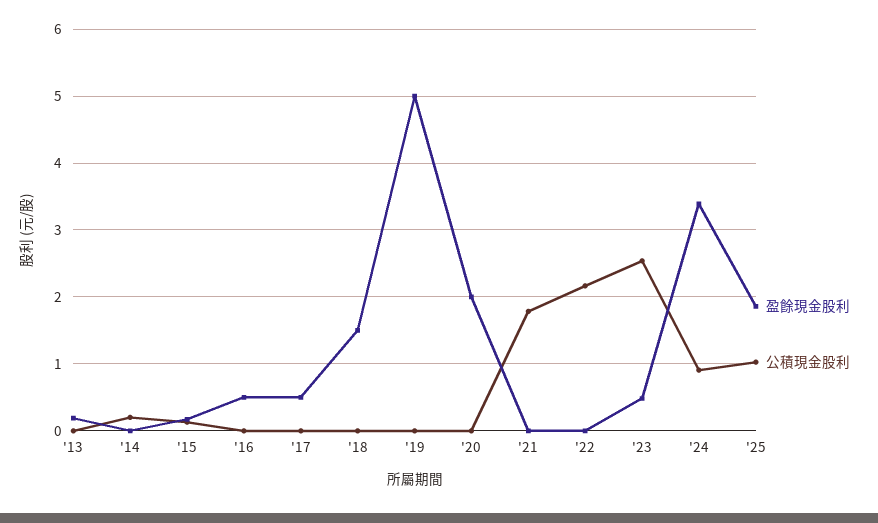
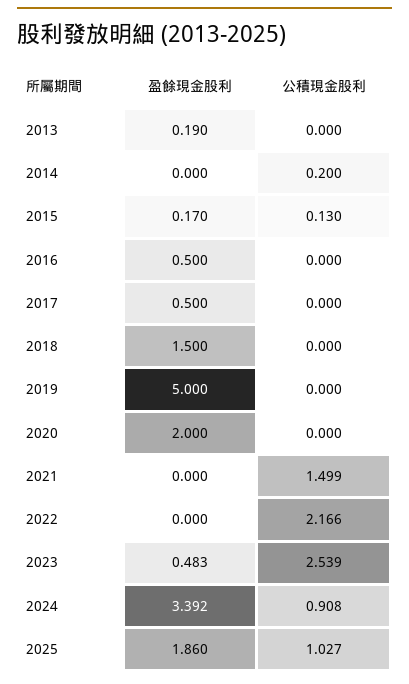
  {
    "盈餘現金股利": {
      "'13": 0.19,
      "'14": 0,
      "'15": 0.17,
      "'16": 0.5,
      "'17": 0.5,
      "'18": 1.5,
      "'19": 5,
      "'20": 2,
      "'21": 0,
      "'22": 0,
      "'23": 0.483,
      "'24": 3.392,
      "'25": 1.86
    },
    "公積現金股利": {
      "'13": 0,
      "'14": 0.2,
      "'15": 0.13,
      "'16": 0,
      "'17": 0,
      "'18": 0,
      "'19": 0,
      "'20": 0,
-     "'21": 1.8,
+     "'21": 1.499,
      "'22": 2.166,
      "'23": 2.539,
      "'24": 0.908,
      "'25": 1.027
    }
  }

